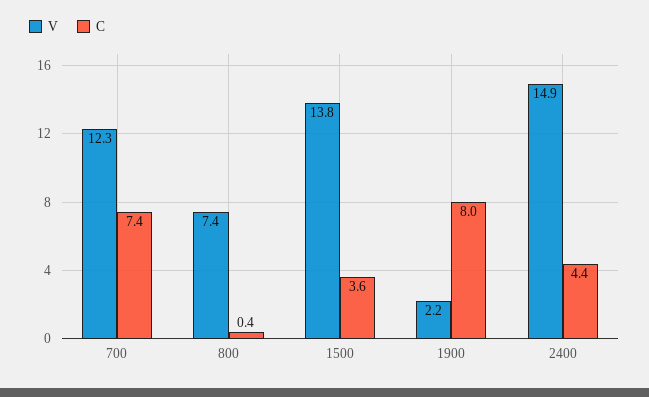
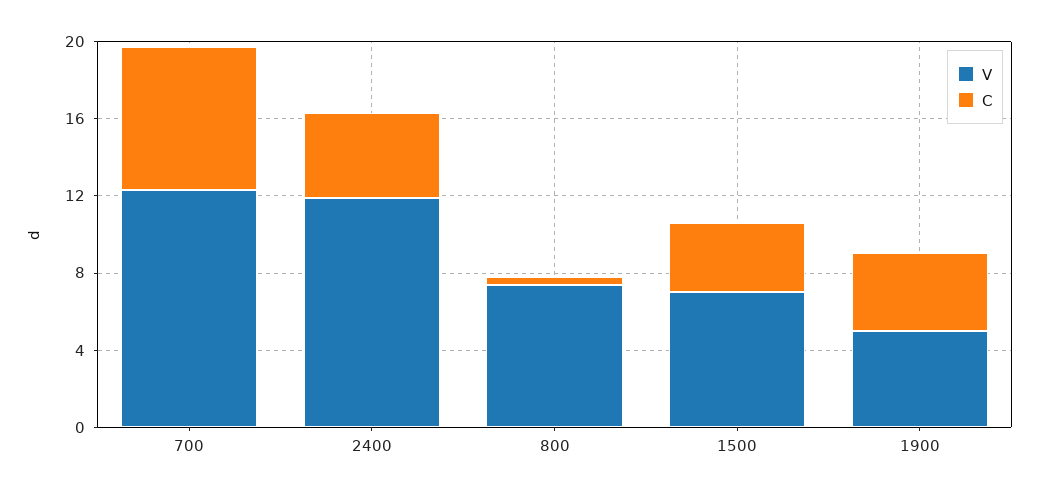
  {
    "V": {
      "700": 12.3,
      "800": 7.4,
-     "1500": 13.8,
+     "1500": 7,
-     "1900": 2.2,
+     "1900": 5,
-     "2400": 14.9
+     "2400": 12
    },
    "C": {
      "700": 7.4,
      "800": 0.4,
      "1500": 3.6,
-     "1900": 8,
+     "1900": 4,
      "2400": 4.4
    }
  }

